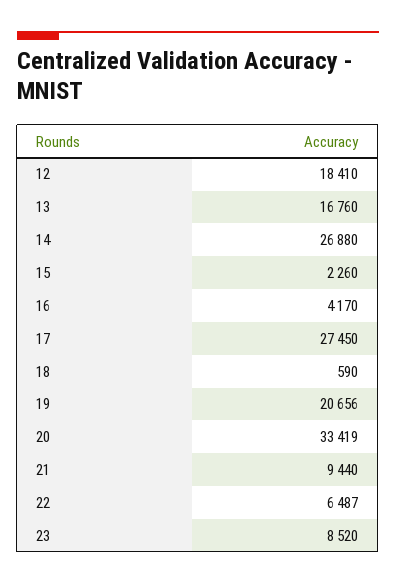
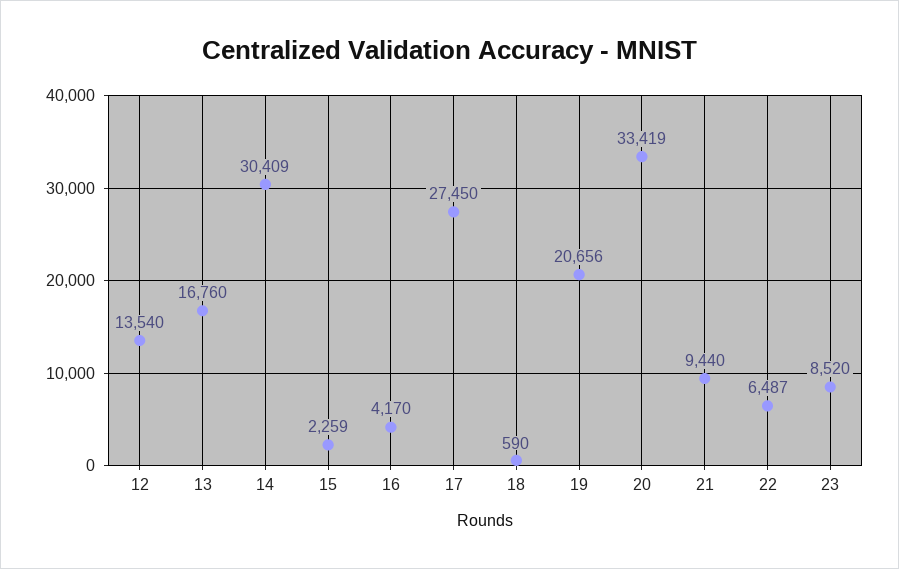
  {
-   "12": 18410,
+   "12": 13540,
    "13": 16760,
-   "14": 26880,
+   "14": 30409,
-   "15": 2260,
+   "15": 2259,
    "16": 4170,
    "17": 27450,
    "18": 590,
    "19": 20656,
    "20": 33419,
    "21": 9440,
    "22": 6487,
    "23": 8520
  }

